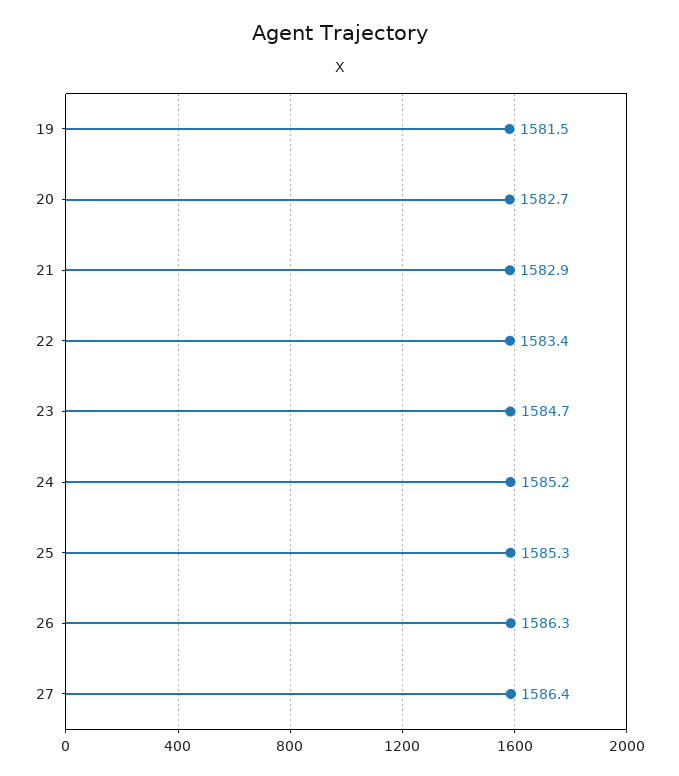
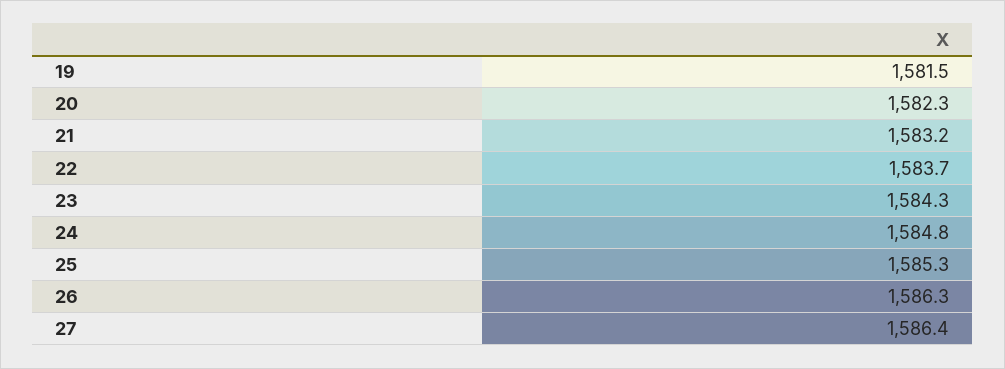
  {
    "19": 1581.5,
-   "20": 1582.7,
+   "20": 1582.3,
-   "21": 1582.9,
+   "21": 1583.2,
-   "22": 1583.4,
+   "22": 1583.7,
-   "23": 1584.7,
+   "23": 1584.3,
-   "24": 1585.2,
+   "24": 1584.8,
    "25": 1585.3,
    "26": 1586.3,
    "27": 1586.4
  }

